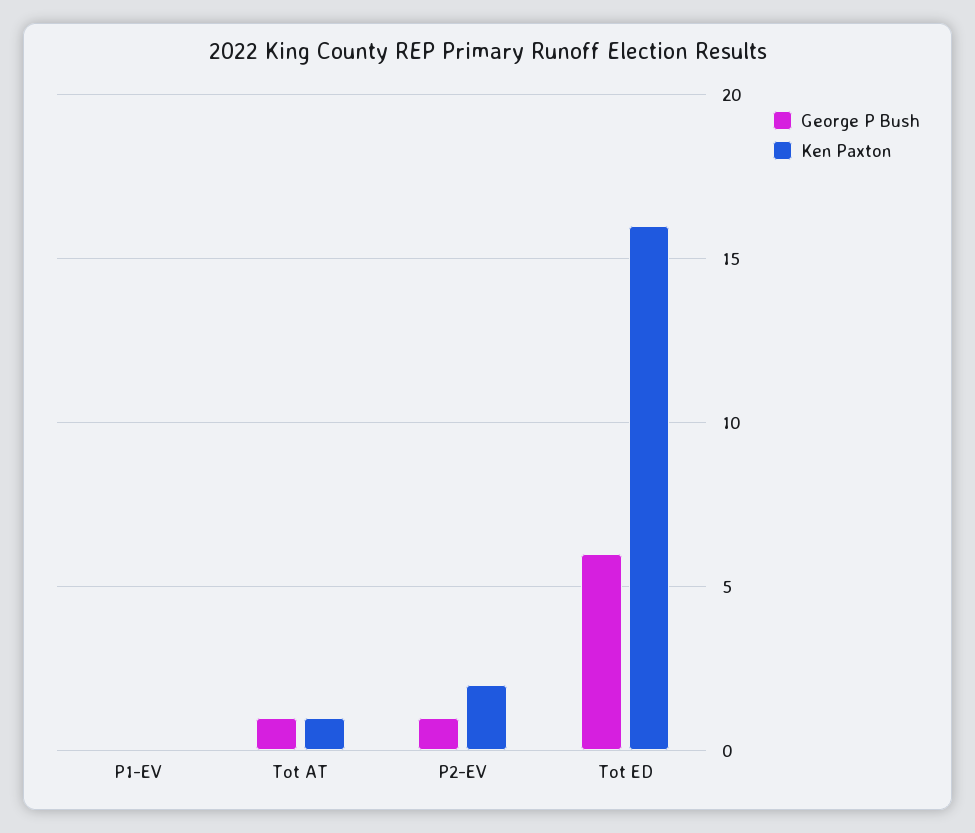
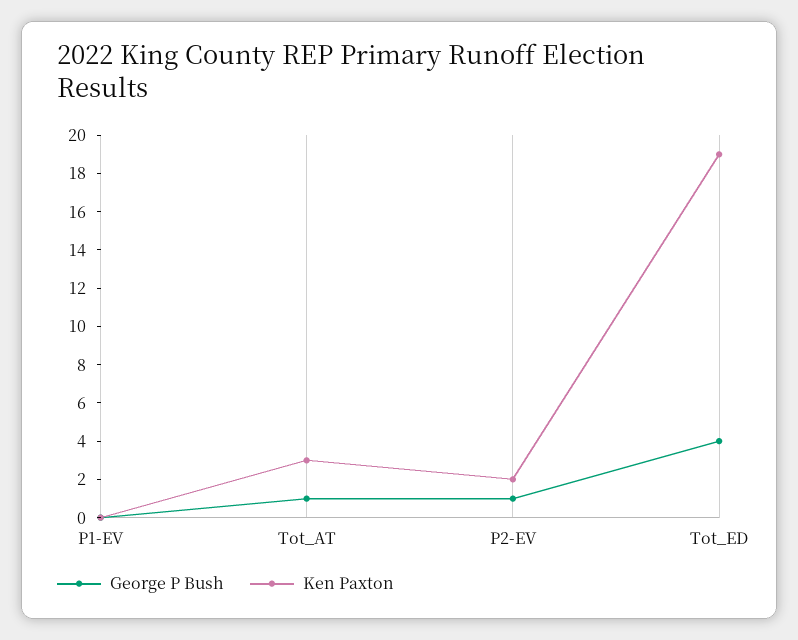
  {
    "George P Bush": {
      "P1-EV": 0,
      "Tot AT": 1,
      "P2-EV": 1,
-     "Tot ED": 6
+     "Tot ED": 4
    },
    "Ken Paxton": {
      "P1-EV": 0,
-     "Tot AT": 1,
+     "Tot AT": 3,
      "P2-EV": 2,
-     "Tot ED": 16
+     "Tot ED": 19
    }
  }

